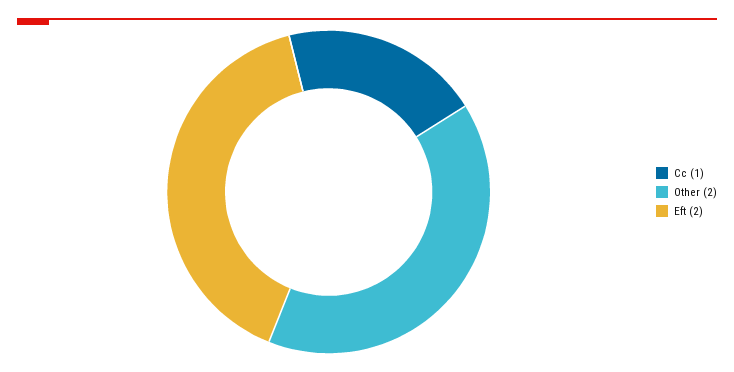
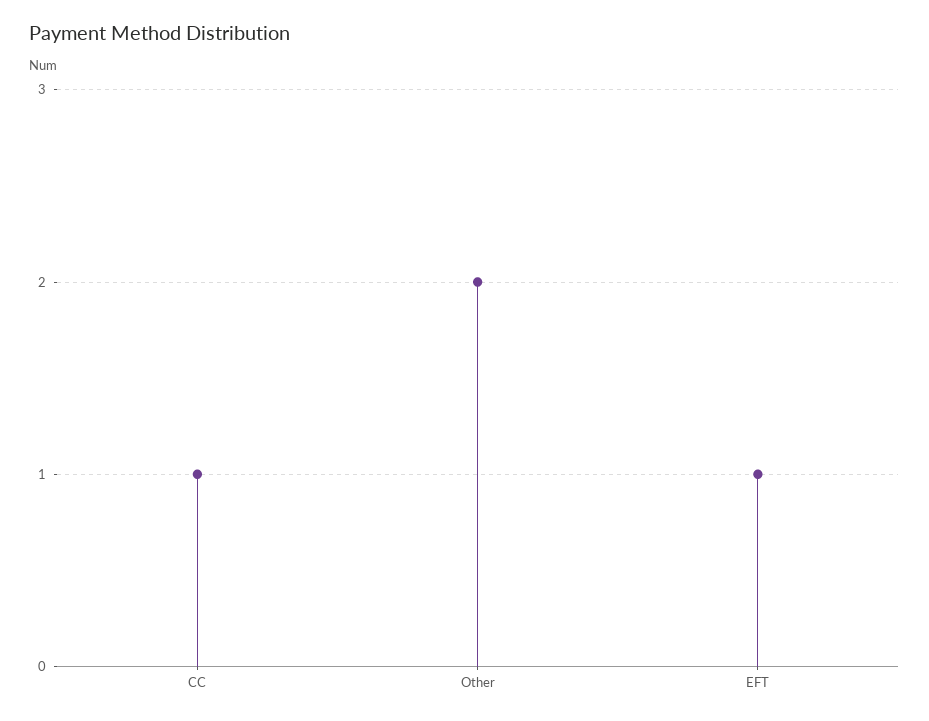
  {
    "Cc": 1,
    "Other": 2,
-   "Eft": 2
+   "Eft": 1
  }

